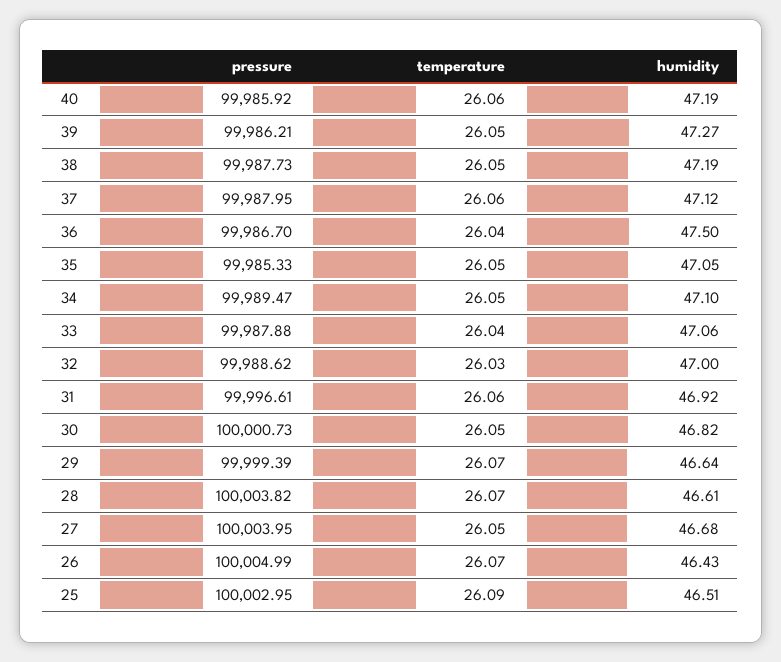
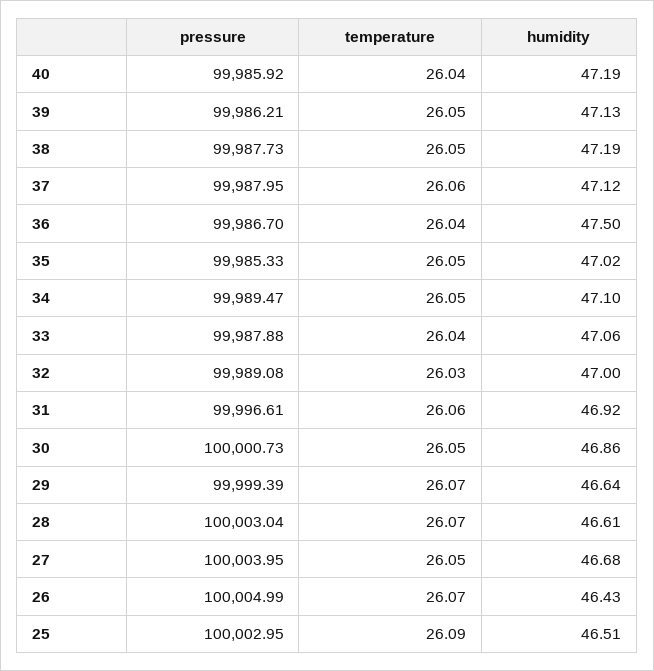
  {
    "pressure": {
      "40": 99985.92,
      "39": 99986.21,
      "38": 99987.73,
      "37": 99987.95,
      "36": 99986.7,
      "35": 99985.33,
      "34": 99989.47,
      "33": 99987.88,
-     "32": 99988.62,
+     "32": 99989.08,
      "31": 99996.61,
      "30": 100000.73,
      "29": 99999.39,
-     "28": 100003.82,
+     "28": 100003.04,
      "27": 100003.95,
      "26": 100004.99,
      "25": 100002.95
    },
    "temperature": {
-     "40": 26.06,
+     "40": 26.04,
      "39": 26.05,
      "38": 26.05,
      "37": 26.06,
      "36": 26.04,
      "35": 26.05,
      "34": 26.05,
      "33": 26.04,
      "32": 26.03,
      "31": 26.06,
      "30": 26.05,
      "29": 26.07,
      "28": 26.07,
      "27": 26.05,
      "26": 26.07,
      "25": 26.09
    },
    "humidity": {
      "40": 47.19,
-     "39": 47.27,
+     "39": 47.13,
      "38": 47.19,
      "37": 47.12,
      "36": 47.5,
-     "35": 47.05,
+     "35": 47.02,
      "34": 47.1,
      "33": 47.06,
      "32": 47,
      "31": 46.92,
-     "30": 46.82,
+     "30": 46.86,
      "29": 46.64,
      "28": 46.61,
      "27": 46.68,
      "26": 46.43,
      "25": 46.51
    }
  }

